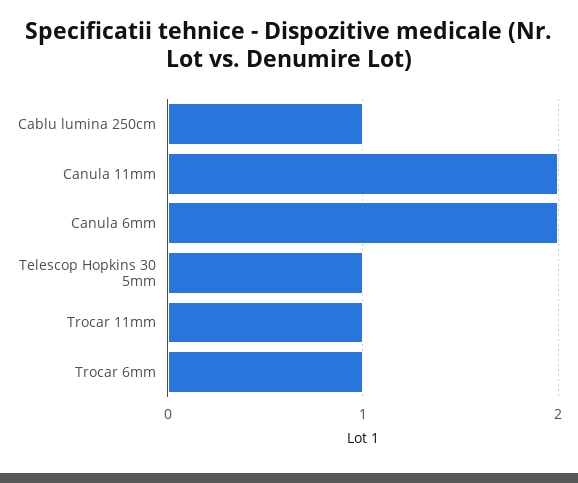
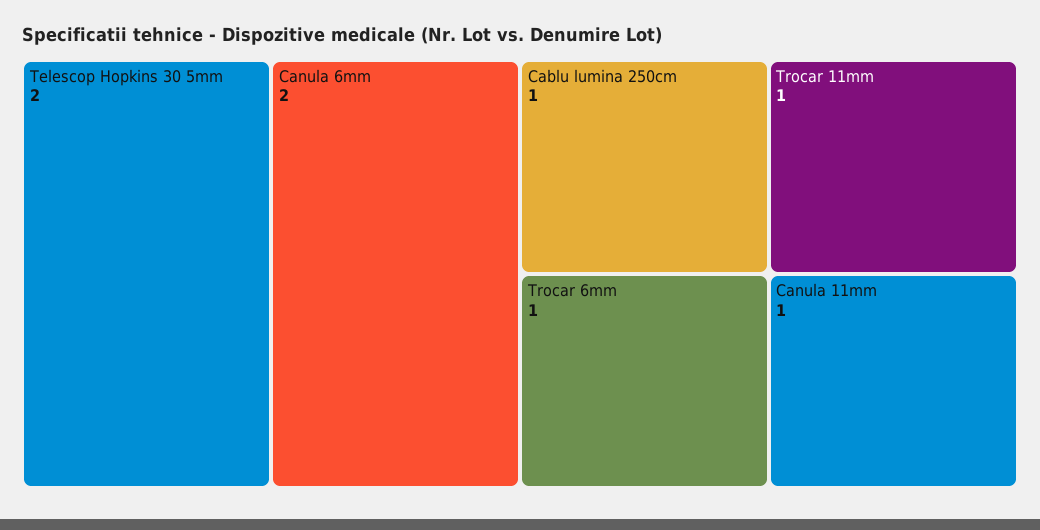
  {
    "Cablu lumina 250cm": 1,
-   "Canula 11mm": 2,
+   "Canula 11mm": 1,
    "Canula 6mm": 2,
-   "Telescop Hopkins 30 5mm": 1,
+   "Telescop Hopkins 30 5mm": 2,
    "Trocar 11mm": 1,
    "Trocar 6mm": 1
  }

